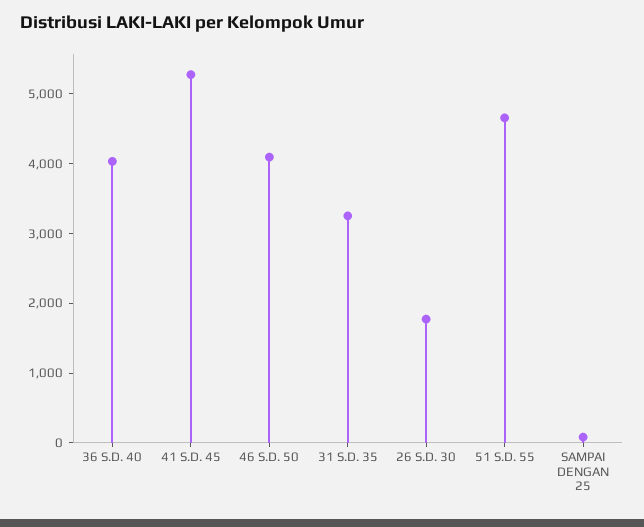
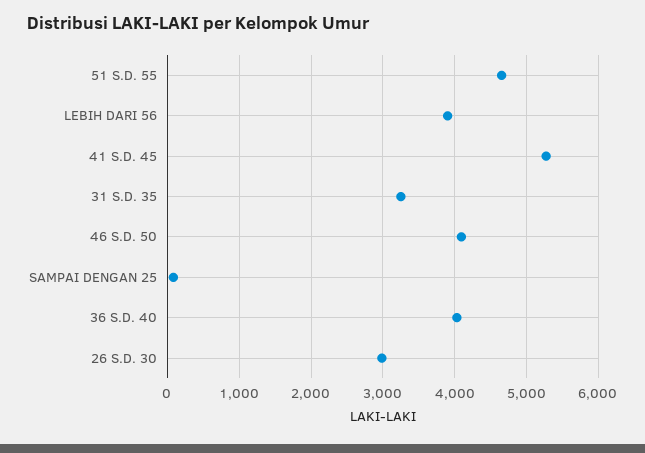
  {
    "36 S.D. 40": 4000,
    "41 S.D. 45": 5300,
    "46 S.D. 50": 4100,
    "31 S.D. 35": 3300,
-   "26 S.D. 30": 1800,
+   "26 S.D. 30": 3000,
    "51 S.D. 55": 4700,
-   "SAMPAI DENGAN 25": 100
+   "SAMPAI DENGAN 25": 100,
+   "LEBIH DARI 56": 3900
  }

